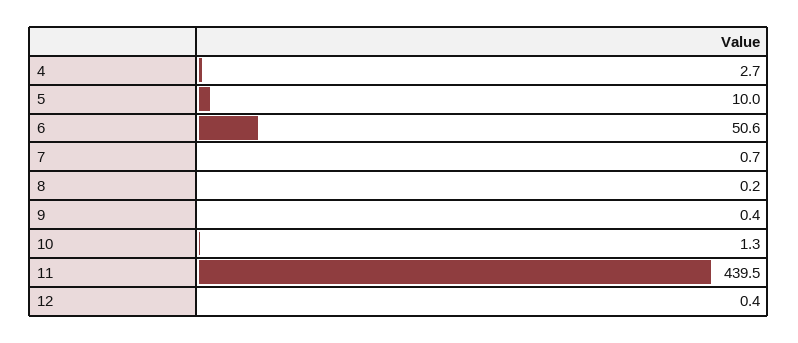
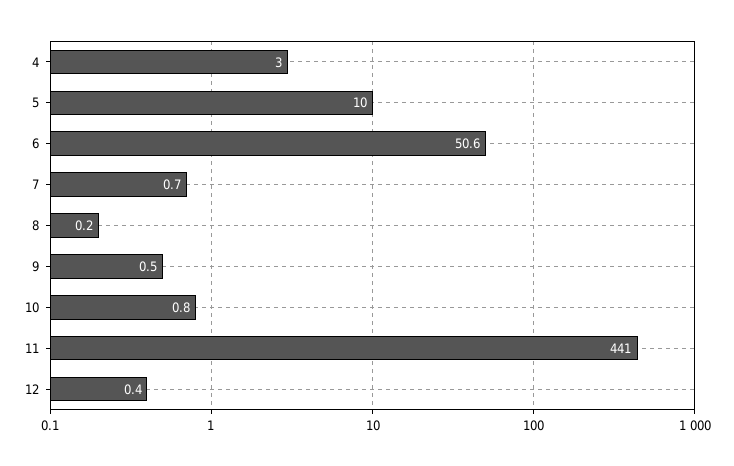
  {
-   "4": 2.7,
+   "4": 3,
    "5": 10,
    "6": 50.6,
    "7": 0.7,
    "8": 0.2,
-   "9": 0.4,
+   "9": 0.5,
-   "10": 1.3,
+   "10": 0.8,
-   "11": 439.5,
+   "11": 441,
    "12": 0.4
  }

